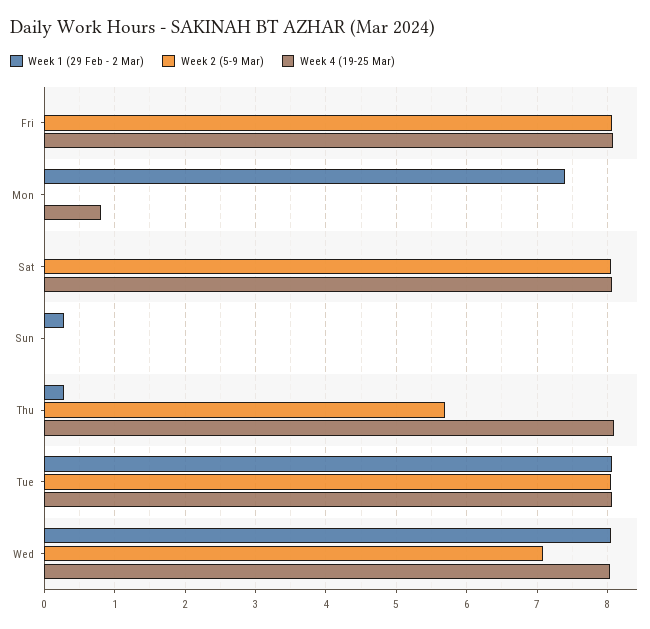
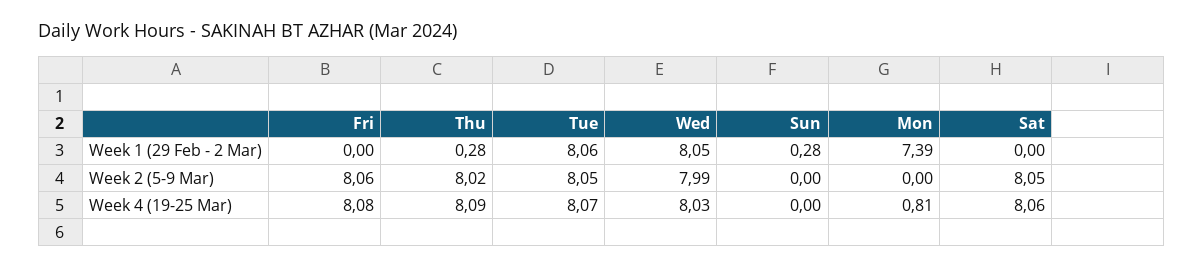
  {
    "Week 1 (29 Feb - 2 Mar)": {
      "Fri": 0,
      "Mon": 7.39,
      "Sat": 0,
      "Sun": 0.28,
      "Thu": 0.28,
      "Tue": 8.06,
      "Wed": 8.05
    },
    "Week 2 (5-9 Mar)": {
      "Fri": 8.06,
      "Mon": 0,
      "Sat": 8.05,
      "Sun": 0,
-     "Thu": 5.7,
+     "Thu": 8.02,
      "Tue": 8.05,
-     "Wed": 7.1
+     "Wed": 7.99
    },
    "Week 4 (19-25 Mar)": {
      "Fri": 8.08,
      "Mon": 0.81,
      "Sat": 8.06,
      "Sun": 0,
      "Thu": 8.09,
      "Tue": 8.07,
      "Wed": 8.03
    }
  }

